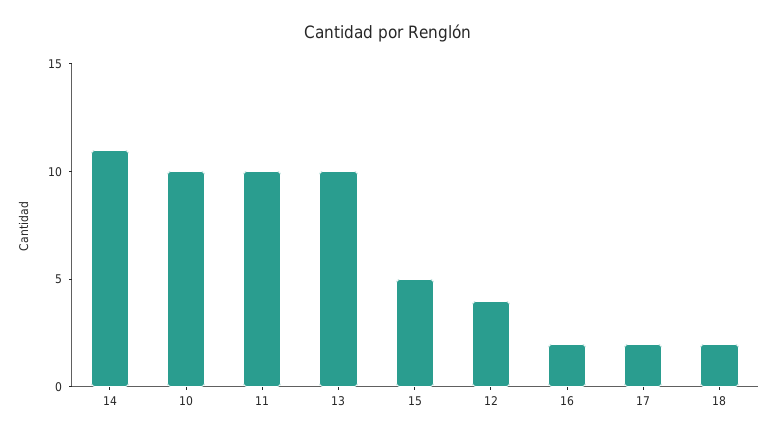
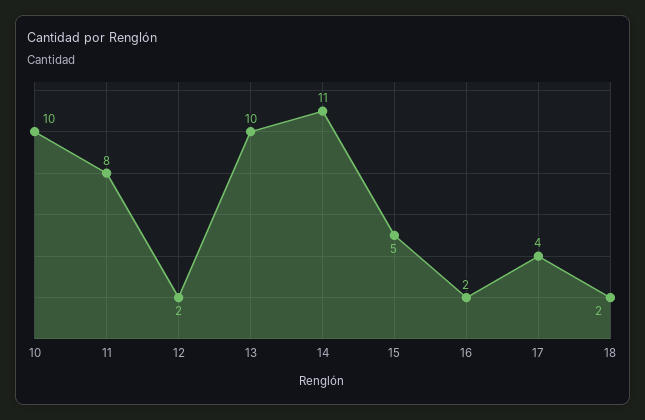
  {
    "14": 11,
    "10": 10,
-   "11": 10,
+   "11": 8,
    "13": 10,
    "15": 5,
-   "12": 4,
+   "12": 2,
    "16": 2,
-   "17": 2,
+   "17": 4,
    "18": 2
  }

